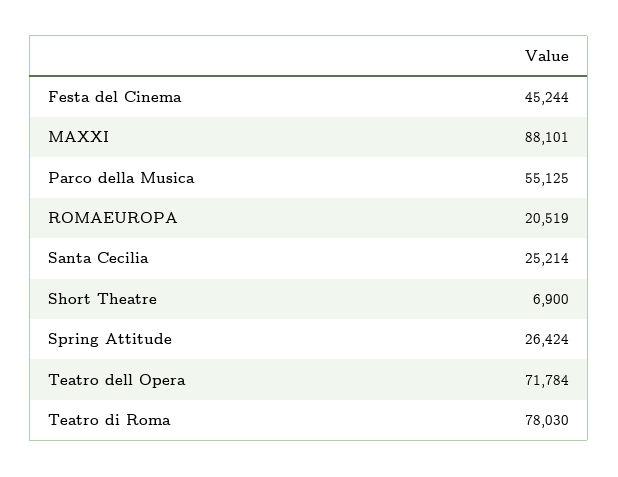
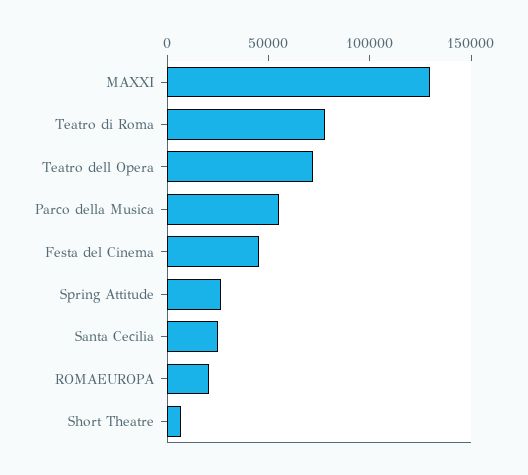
  {
    "Festa del Cinema": 45244,
-   "MAXXI": 88101,
+   "MAXXI": 130000,
    "Parco della Musica": 55125,
    "ROMAEUROPA": 20519,
    "Santa Cecilia": 25214,
    "Short Theatre": 6900,
    "Spring Attitude": 26424,
    "Teatro dell Opera": 71784,
    "Teatro di Roma": 78030
  }

